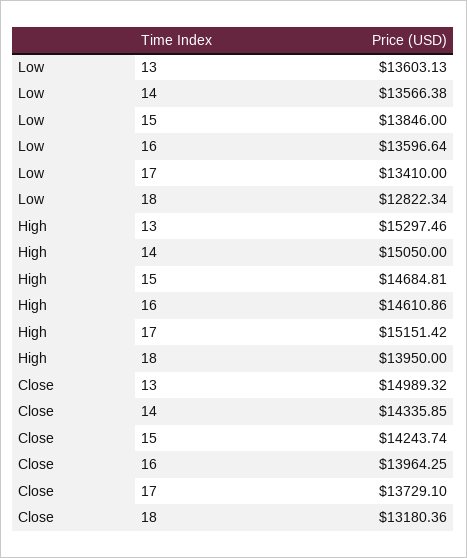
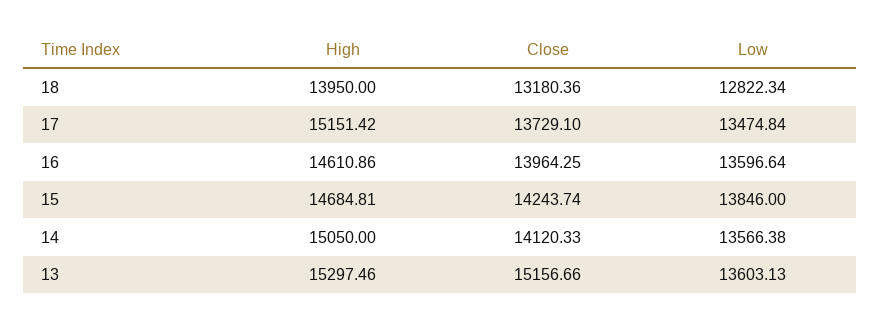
  {
    "Low": {
      "13": 13603.13,
      "14": 13566.38,
      "15": 13846,
      "16": 13596.64,
-     "17": 13410,
+     "17": 13474.84,
      "18": 12822.34
    },
    "High": {
      "13": 15297.46,
      "14": 15050,
      "15": 14684.81,
      "16": 14610.86,
      "17": 15151.42,
      "18": 13950
    },
    "Close": {
-     "13": 14989.32,
+     "13": 15156.66,
-     "14": 14335.85,
+     "14": 14120.33,
      "15": 14243.74,
      "16": 13964.25,
      "17": 13729.1,
      "18": 13180.36
    }
  }

